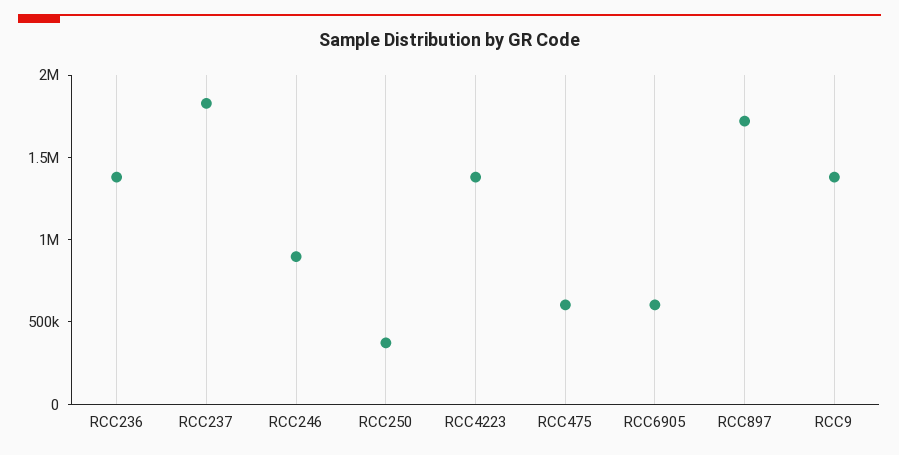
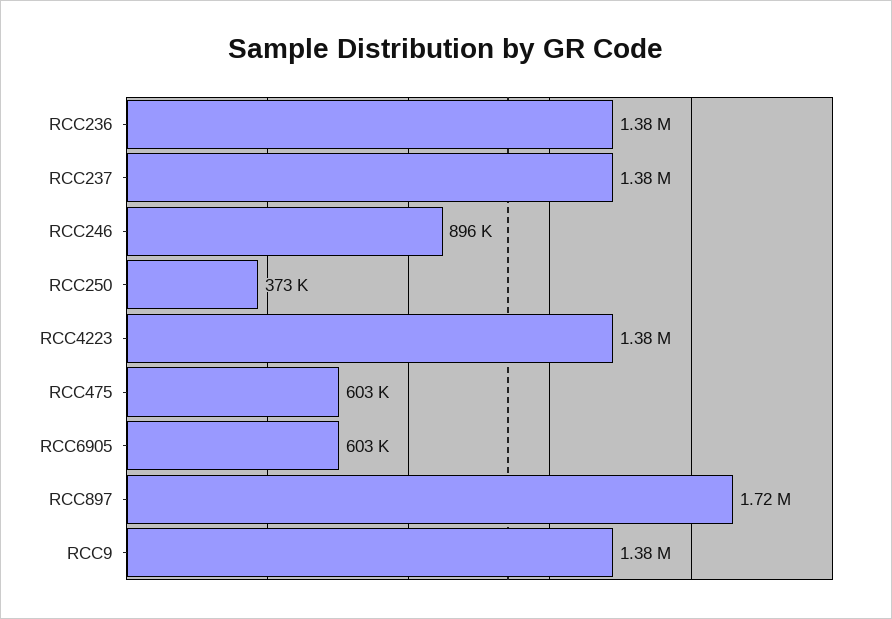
  {
    "RCC236": 1380000,
-   "RCC237": 1800000,
+   "RCC237": 1380000,
    "RCC246": 896000,
    "RCC250": 373000,
    "RCC4223": 1380000,
    "RCC475": 603000,
    "RCC6905": 603000,
    "RCC897": 1720000,
    "RCC9": 1380000
  }

